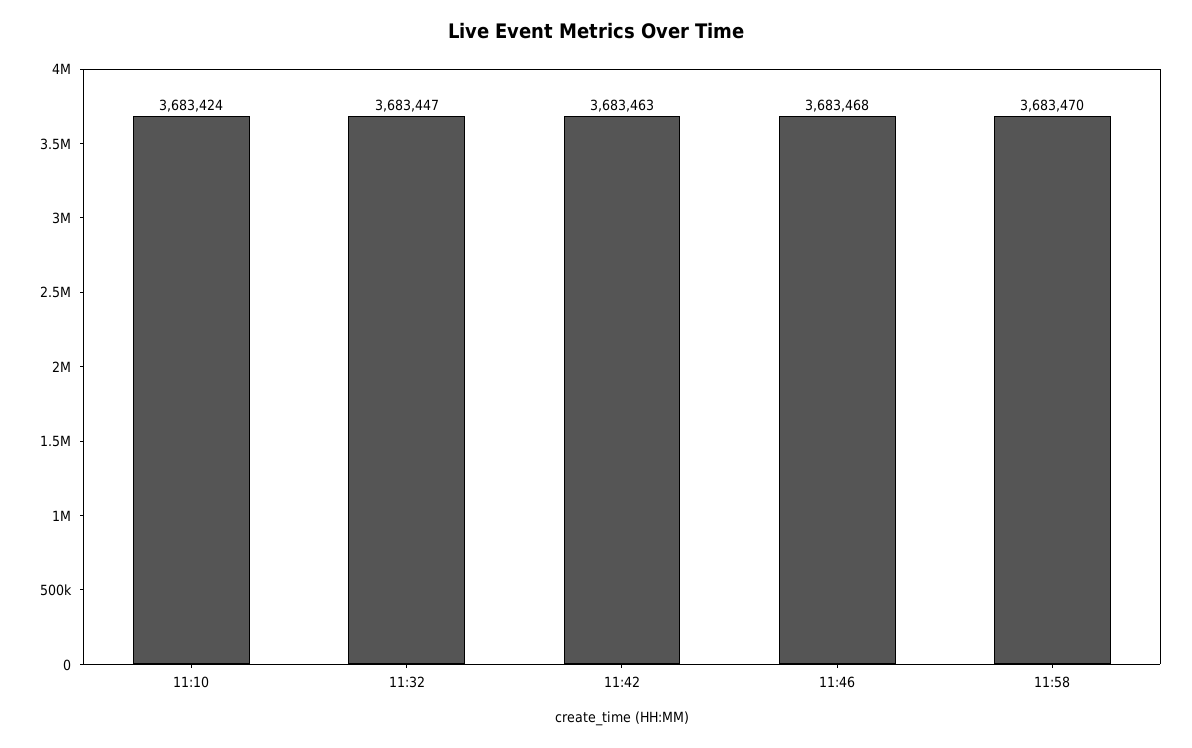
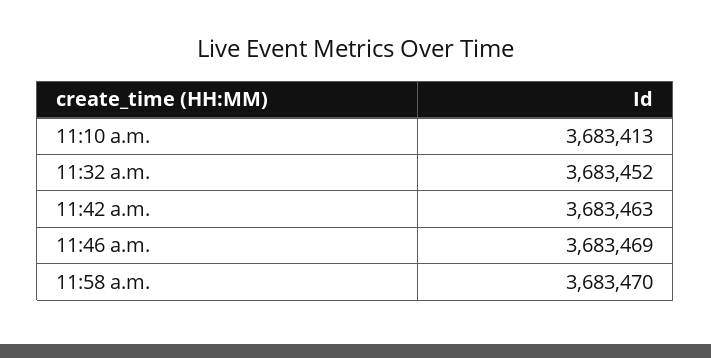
  {
-   "11:10": 3683424,
+   "11:10": 3683413,
-   "11:32": 3683447,
+   "11:32": 3683452,
    "11:42": 3683463,
-   "11:46": 3683468,
+   "11:46": 3683469,
    "11:58": 3683470
  }

